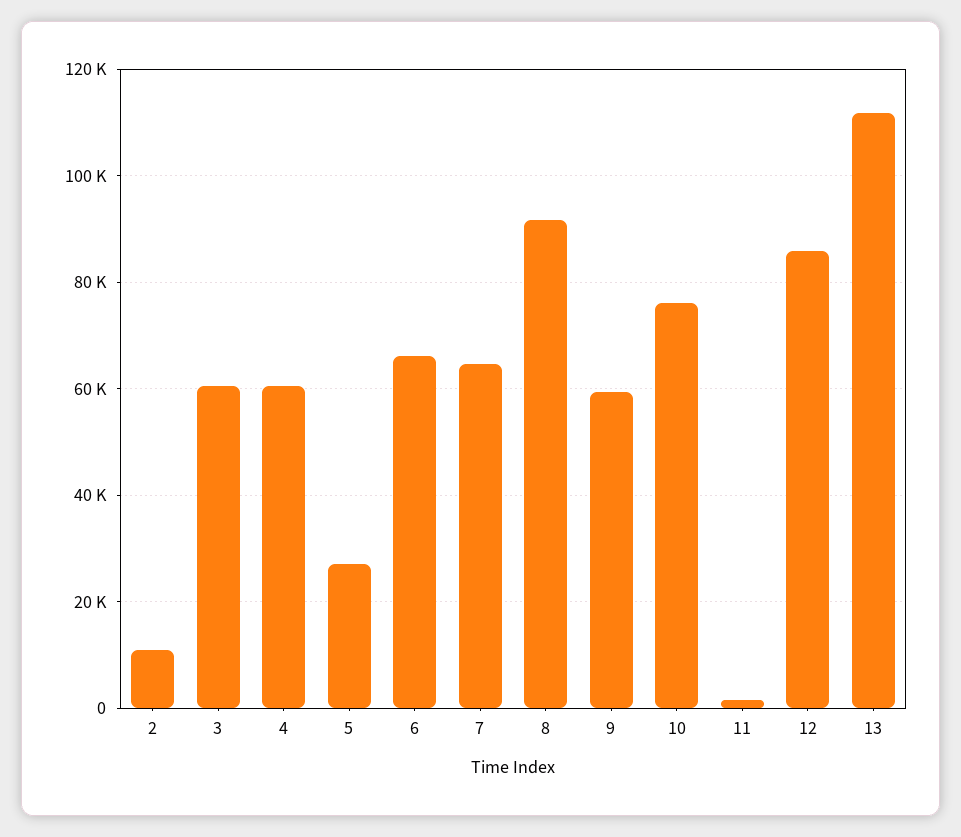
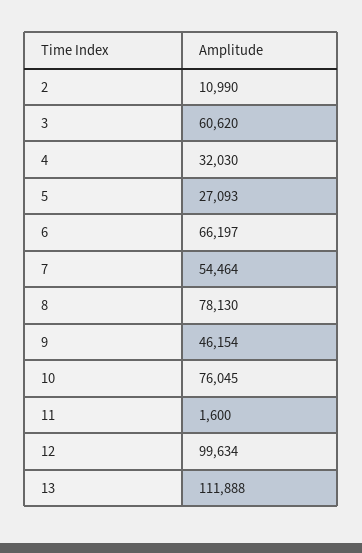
  {
    "2": 10990,
    "3": 60620,
-   "4": 60000,
+   "4": 32030,
    "5": 27093,
    "6": 66197,
-   "7": 64000,
+   "7": 54464,
-   "8": 92000,
+   "8": 78130,
-   "9": 60000,
+   "9": 46154,
    "10": 76045,
    "11": 1600,
-   "12": 86000,
+   "12": 99634,
    "13": 111888
  }

